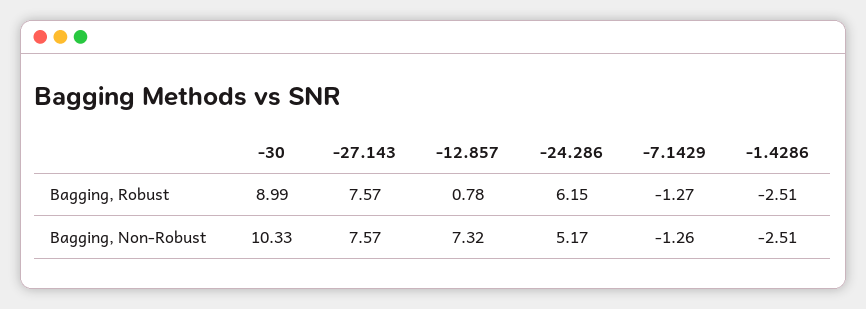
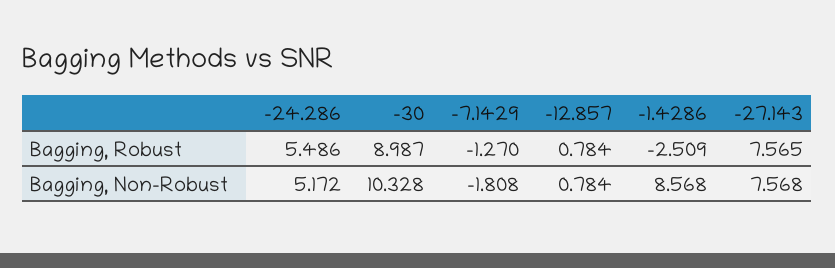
  {
    "-30": {
      "Bagging, Robust": 8.987,
      "Bagging, Non-Robust": 10.328
    },
    "-27.143": {
      "Bagging, Robust": 7.565,
      "Bagging, Non-Robust": 7.568
    },
    "-12.857": {
      "Bagging, Robust": 0.784,
-     "Bagging, Non-Robust": 7.32
+     "Bagging, Non-Robust": 0.784
    },
    "-24.286": {
-     "Bagging, Robust": 6.15,
+     "Bagging, Robust": 5.486,
      "Bagging, Non-Robust": 5.172
    },
    "-7.1429": {
      "Bagging, Robust": -1.27,
-     "Bagging, Non-Robust": -1.26
+     "Bagging, Non-Robust": -1.808
    },
    "-1.4286": {
      "Bagging, Robust": -2.509,
-     "Bagging, Non-Robust": -2.51
+     "Bagging, Non-Robust": 8.568
    }
  }

